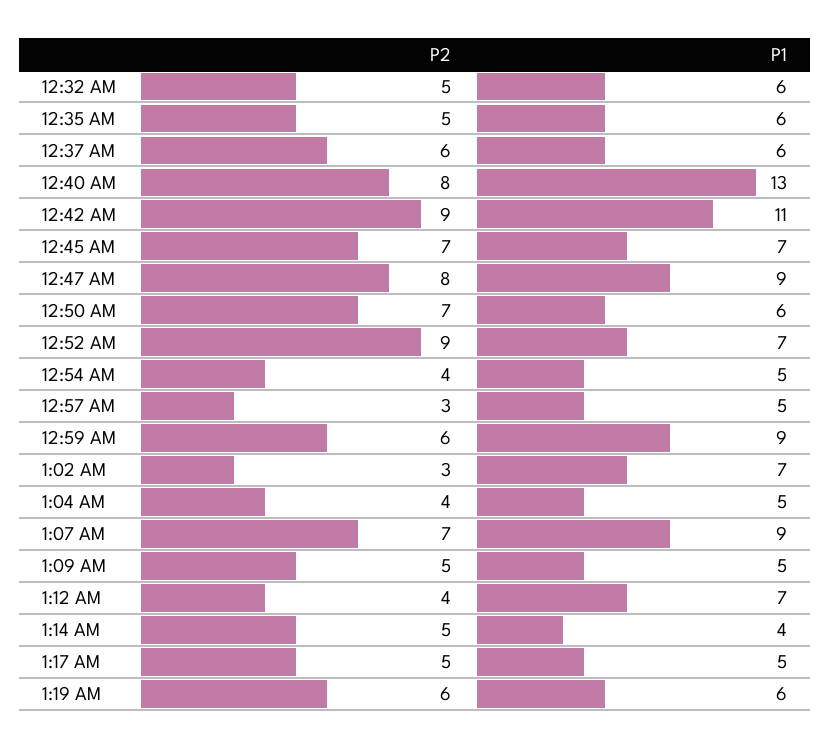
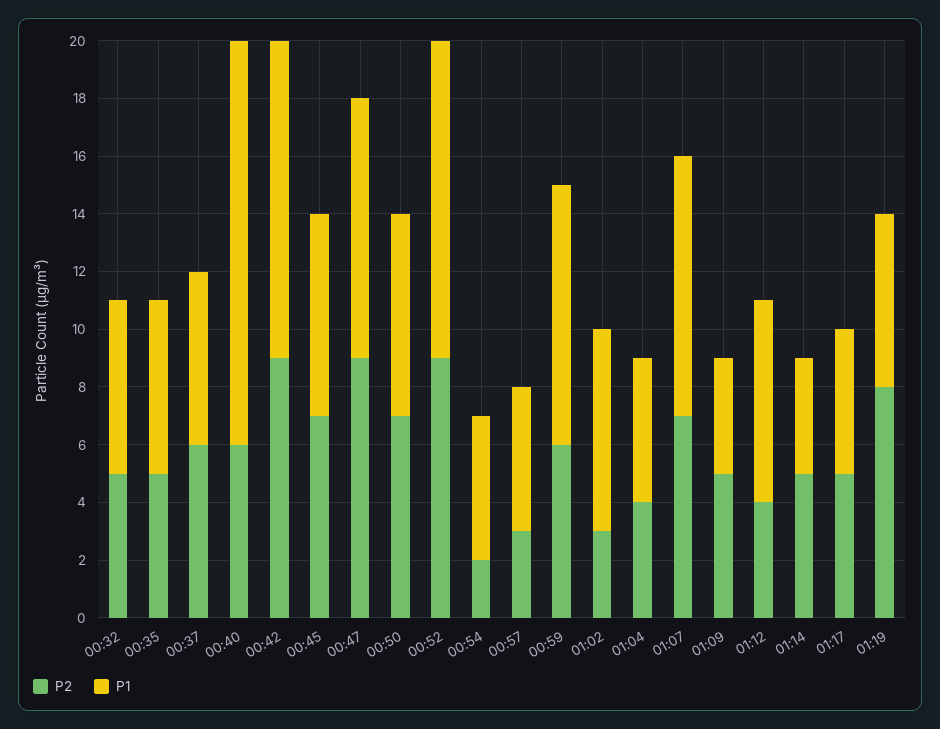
  {
    "P2": {
      "12:32 AM": 5,
      "12:35 AM": 5,
      "12:37 AM": 6,
-     "12:40 AM": 8,
+     "12:40 AM": 6,
      "12:42 AM": 9,
      "12:45 AM": 7,
-     "12:47 AM": 8,
+     "12:47 AM": 9,
      "12:50 AM": 7,
      "12:52 AM": 9,
-     "12:54 AM": 4,
+     "12:54 AM": 2,
      "12:57 AM": 3,
      "12:59 AM": 6,
      "1:02 AM": 3,
      "1:04 AM": 4,
      "1:07 AM": 7,
      "1:09 AM": 5,
      "1:12 AM": 4,
      "1:14 AM": 5,
      "1:17 AM": 5,
-     "1:19 AM": 6
+     "1:19 AM": 8
    },
    "P1": {
      "12:32 AM": 6,
      "12:35 AM": 6,
      "12:37 AM": 6,
-     "12:40 AM": 13,
+     "12:40 AM": 14,
      "12:42 AM": 11,
      "12:45 AM": 7,
      "12:47 AM": 9,
-     "12:50 AM": 6,
+     "12:50 AM": 7,
-     "12:52 AM": 7,
+     "12:52 AM": 11,
      "12:54 AM": 5,
      "12:57 AM": 5,
      "12:59 AM": 9,
      "1:02 AM": 7,
      "1:04 AM": 5,
      "1:07 AM": 9,
-     "1:09 AM": 5,
+     "1:09 AM": 4,
      "1:12 AM": 7,
      "1:14 AM": 4,
      "1:17 AM": 5,
      "1:19 AM": 6
    }
  }

